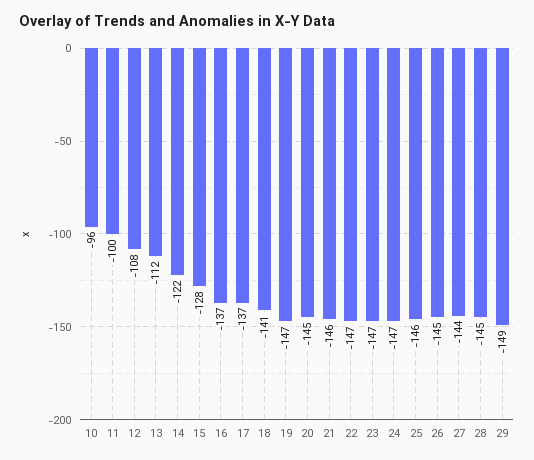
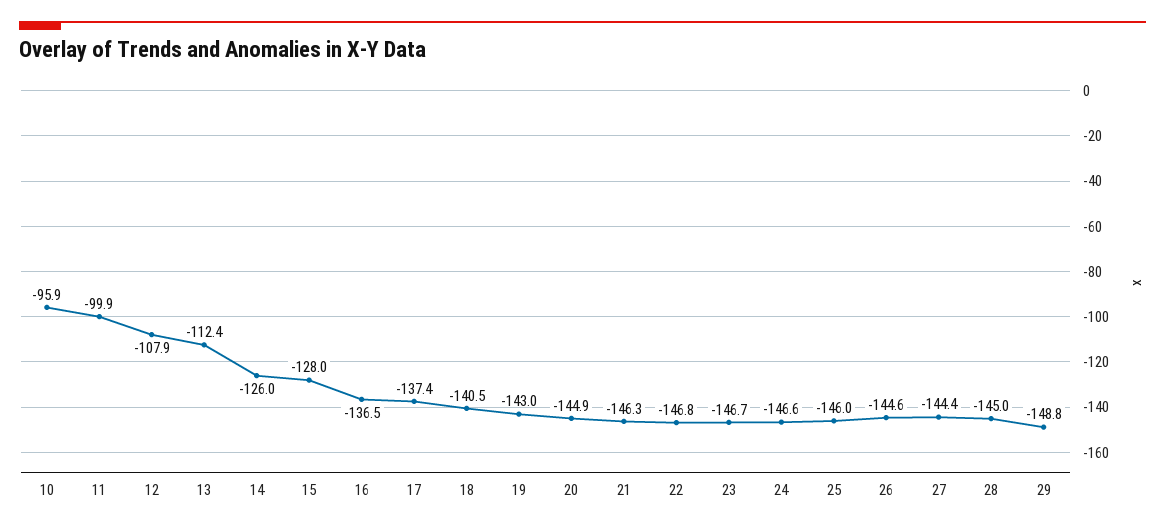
  {
    "10": -95.9,
    "11": -99.9,
    "12": -107.9,
    "13": -112.4,
-   "14": -122,
+   "14": -126,
    "15": -128,
    "16": -136.5,
    "17": -137.4,
    "18": -140.5,
-   "19": -147,
+   "19": -143,
    "20": -144.9,
    "21": -146.3,
    "22": -146.8,
    "23": -146.7,
    "24": -146.6,
    "25": -146,
    "26": -144.6,
    "27": -144.4,
    "28": -145,
    "29": -148.8
  }

